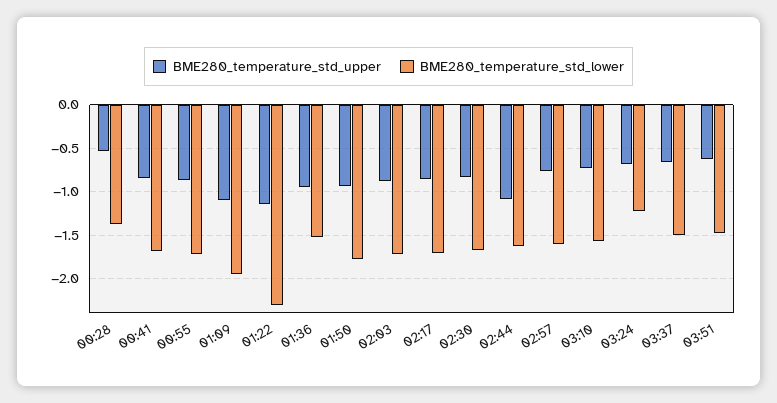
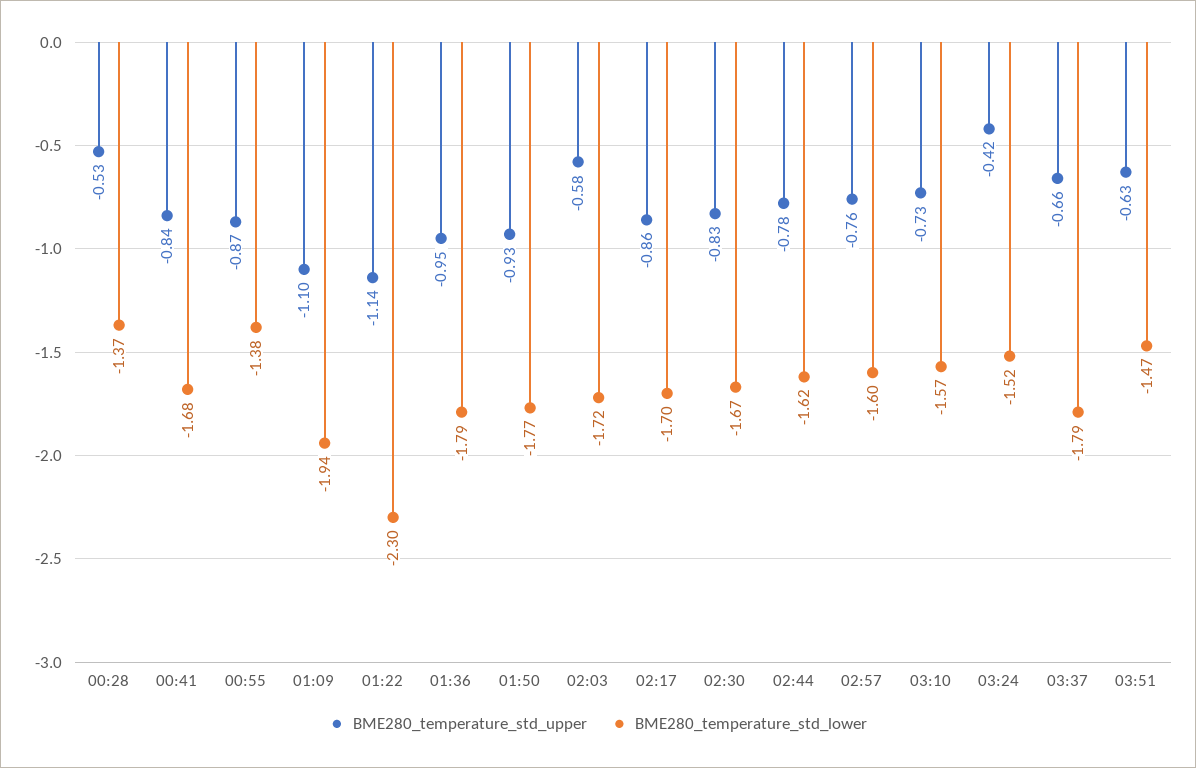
  {
    "BME280_temperature_std_upper": {
      "00:28": -0.53,
      "00:41": -0.84,
      "00:55": -0.87,
      "01:09": -1.1,
      "01:22": -1.14,
      "01:36": -0.95,
      "01:50": -0.93,
-     "02:03": -0.9,
+     "02:03": -0.58,
      "02:17": -0.86,
      "02:30": -0.83,
-     "02:44": -1.1,
+     "02:44": -0.78,
      "02:57": -0.76,
      "03:10": -0.73,
-     "03:24": -0.7,
+     "03:24": -0.42,
      "03:37": -0.66,
      "03:51": -0.63
    },
    "BME280_temperature_std_lower": {
      "00:28": -1.37,
      "00:41": -1.68,
-     "00:55": -1.7,
+     "00:55": -1.38,
      "01:09": -1.94,
      "01:22": -2.3,
-     "01:36": -1.5,
+     "01:36": -1.79,
      "01:50": -1.77,
      "02:03": -1.72,
      "02:17": -1.7,
      "02:30": -1.67,
      "02:44": -1.62,
      "02:57": -1.6,
      "03:10": -1.57,
-     "03:24": -1.2,
+     "03:24": -1.52,
-     "03:37": -1.5,
+     "03:37": -1.79,
      "03:51": -1.47
    }
  }

